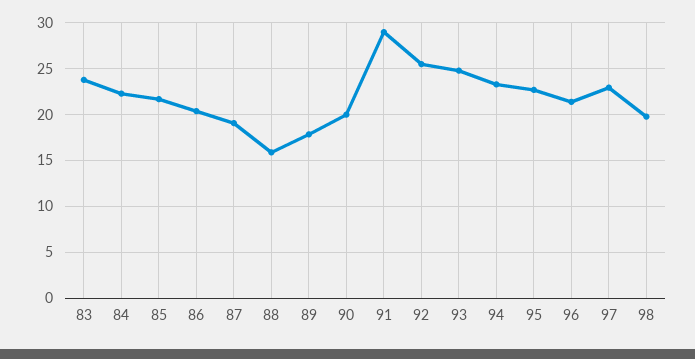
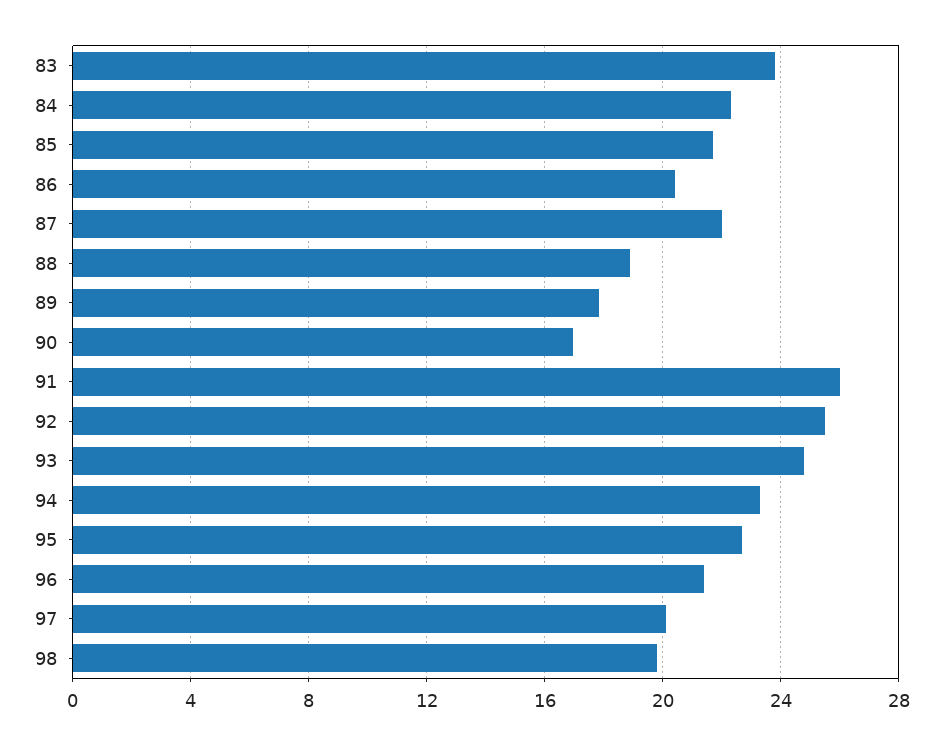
  {
    "83": 24,
    "84": 22.5,
    "85": 21.5,
    "86": 20.5,
-   "87": 19,
+   "87": 22,
-   "88": 16,
+   "88": 19,
    "89": 18,
-   "90": 20,
+   "90": 17,
-   "91": 29,
+   "91": 26,
    "92": 25.5,
    "93": 25,
    "94": 23.5,
    "95": 22.5,
    "96": 21.5,
-   "97": 23,
+   "97": 20,
    "98": 20
  }

